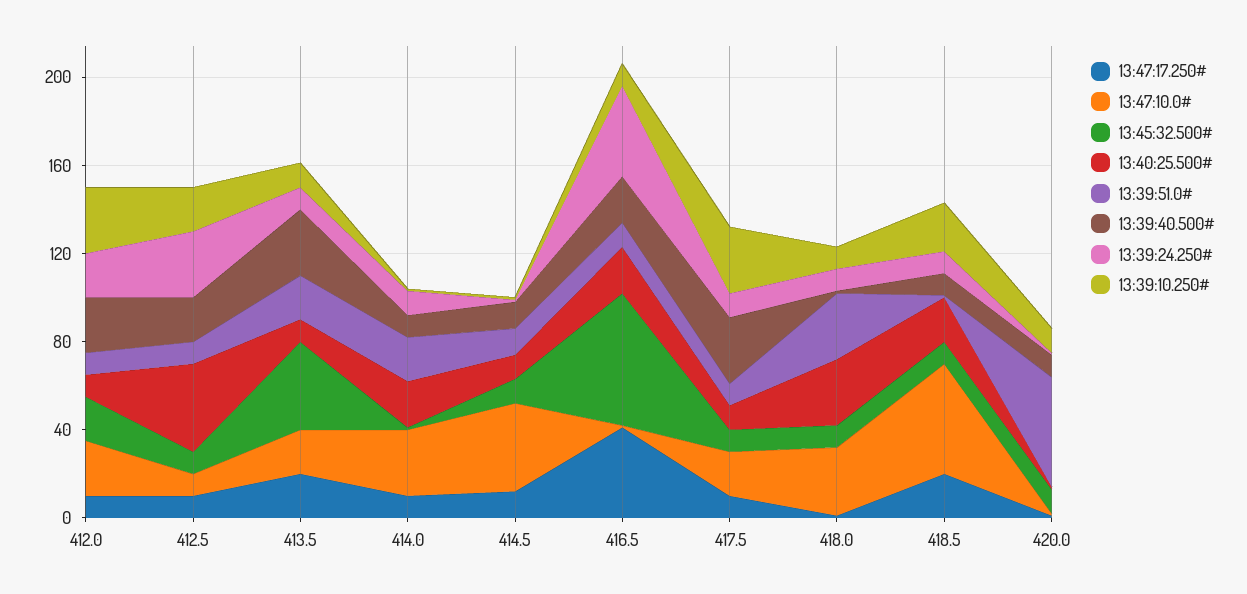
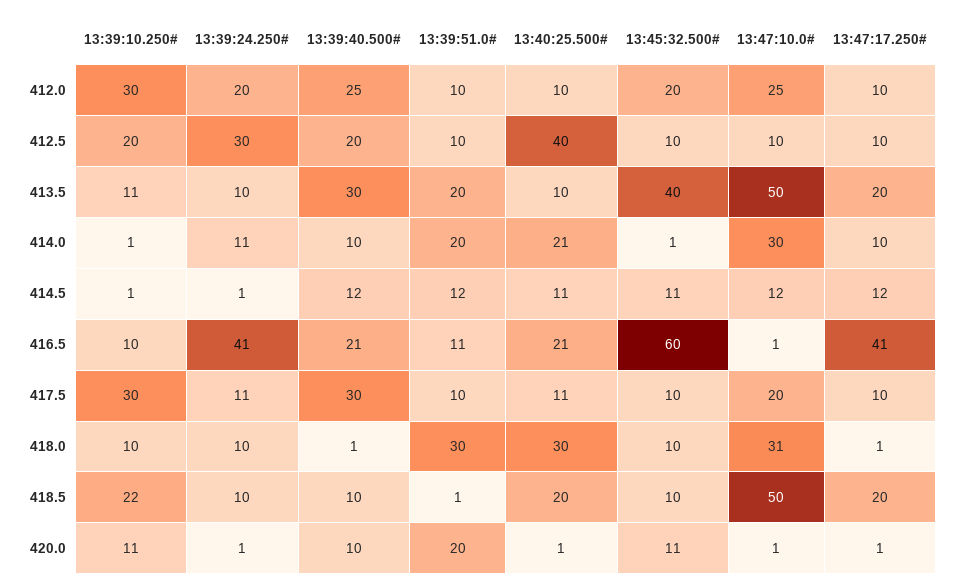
  {
    "13:47:17.250#": {
      "412.0": 10,
      "412.5": 10,
      "413.5": 20,
      "414.0": 10,
      "414.5": 12,
      "416.5": 41,
      "417.5": 10,
      "418.0": 1,
      "418.5": 20,
      "420.0": 1
    },
    "13:47:10.0#": {
      "412.0": 25,
      "412.5": 10,
-     "413.5": 20,
+     "413.5": 50,
      "414.0": 30,
-     "414.5": 40,
+     "414.5": 12,
      "416.5": 1,
      "417.5": 20,
      "418.0": 31,
      "418.5": 50,
      "420.0": 1
    },
    "13:45:32.500#": {
      "412.0": 20,
      "412.5": 10,
      "413.5": 40,
      "414.0": 1,
      "414.5": 11,
      "416.5": 60,
      "417.5": 10,
      "418.0": 10,
      "418.5": 10,
      "420.0": 11
    },
    "13:40:25.500#": {
      "412.0": 10,
      "412.5": 40,
      "413.5": 10,
      "414.0": 21,
      "414.5": 11,
      "416.5": 21,
      "417.5": 11,
      "418.0": 30,
      "418.5": 20,
      "420.0": 1
    },
    "13:39:51.0#": {
      "412.0": 10,
      "412.5": 10,
      "413.5": 20,
      "414.0": 20,
      "414.5": 12,
      "416.5": 11,
      "417.5": 10,
      "418.0": 30,
      "418.5": 1,
-     "420.0": 50
+     "420.0": 20
    },
    "13:39:40.500#": {
      "412.0": 25,
      "412.5": 20,
      "413.5": 30,
      "414.0": 10,
      "414.5": 12,
      "416.5": 21,
      "417.5": 30,
      "418.0": 1,
      "418.5": 10,
      "420.0": 10
    },
    "13:39:24.250#": {
      "412.0": 20,
      "412.5": 30,
      "413.5": 10,
      "414.0": 11,
      "414.5": 1,
      "416.5": 41,
      "417.5": 11,
      "418.0": 10,
      "418.5": 10,
      "420.0": 1
    },
    "13:39:10.250#": {
      "412.0": 30,
      "412.5": 20,
      "413.5": 11,
      "414.0": 1,
      "414.5": 1,
      "416.5": 10,
      "417.5": 30,
      "418.0": 10,
      "418.5": 22,
      "420.0": 11
    }
  }

